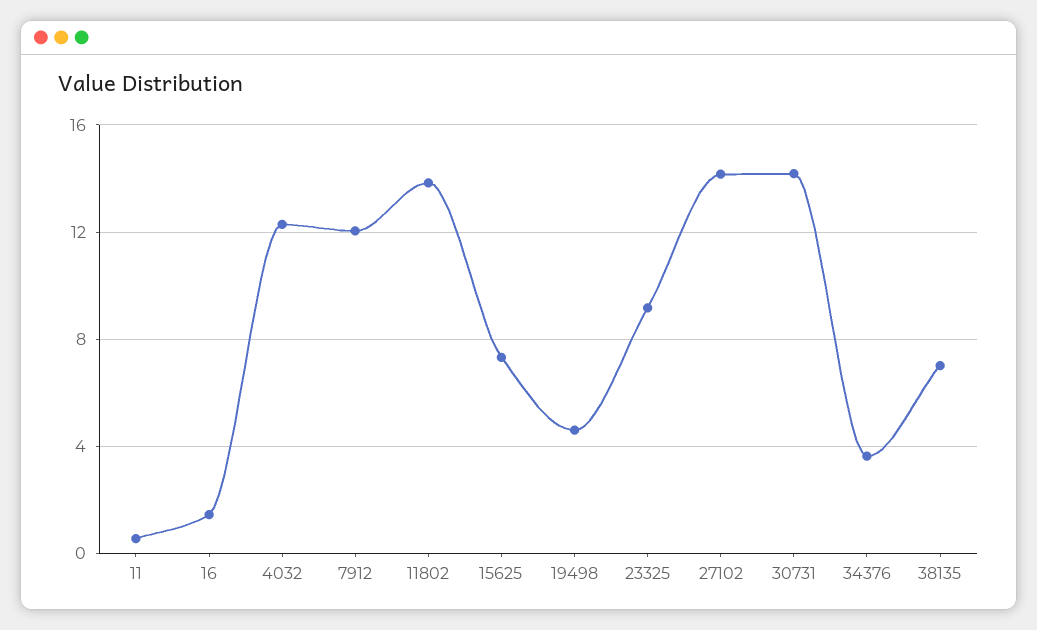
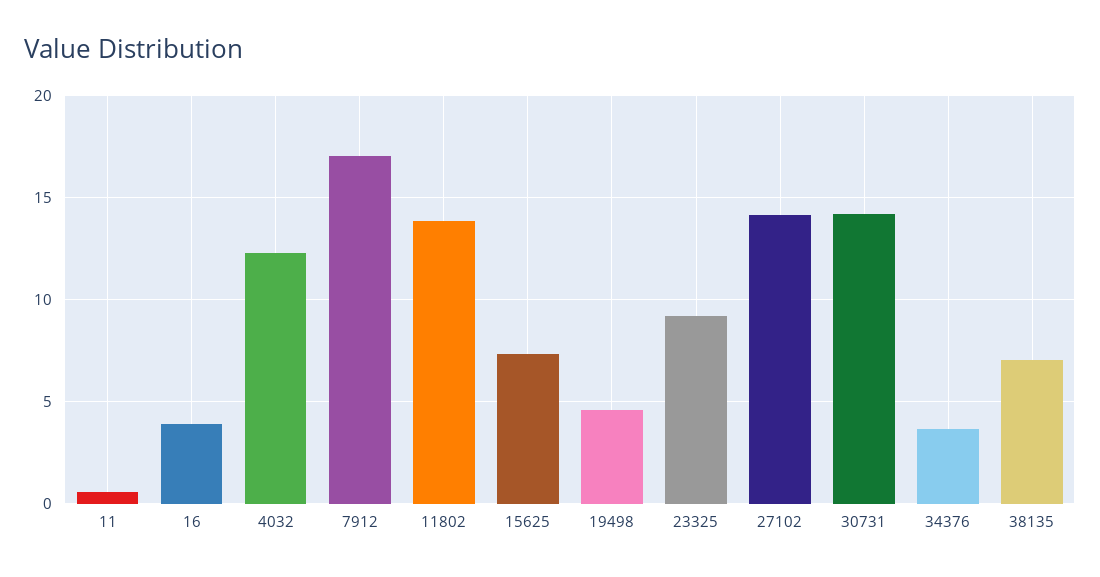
  {
    "11": 0.5,
-   "16": 1.5,
+   "16": 4,
    "4032": 12.5,
-   "7912": 12,
+   "7912": 17,
    "11802": 14,
    "15625": 7.5,
    "19498": 4.5,
    "23325": 9,
    "27102": 14,
    "30731": 14,
    "34376": 3.5,
    "38135": 7
  }

